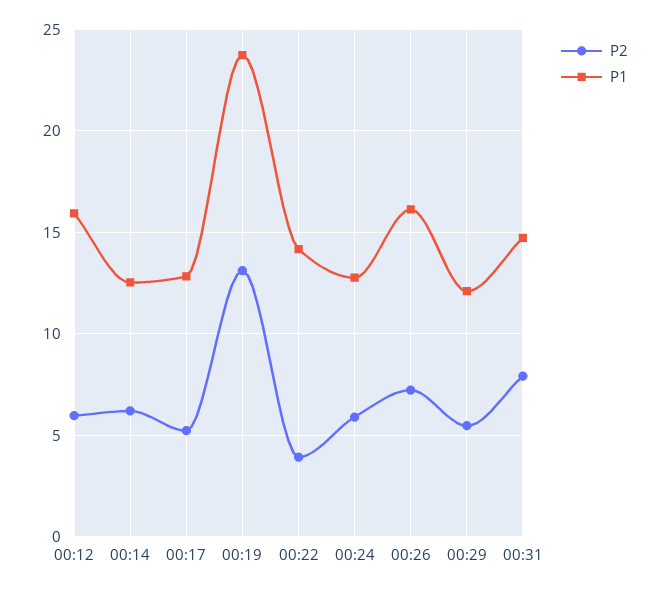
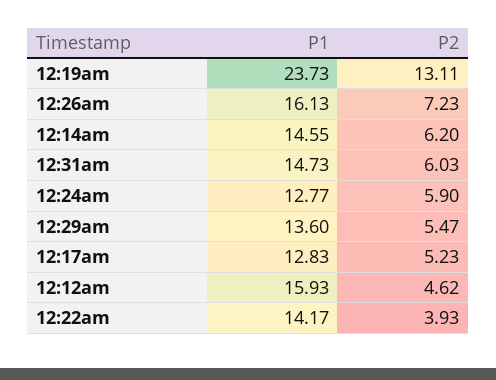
  {
    "P2": {
-     "00:12": 6,
+     "00:12": 4.62,
      "00:14": 6.2,
      "00:17": 5.23,
      "00:19": 13.11,
      "00:22": 3.93,
      "00:24": 5.9,
      "00:26": 7.23,
      "00:29": 5.47,
-     "00:31": 8
+     "00:31": 6.03
    },
    "P1": {
      "00:12": 15.93,
-     "00:14": 12.5,
+     "00:14": 14.55,
      "00:17": 12.83,
      "00:19": 23.73,
      "00:22": 14.17,
      "00:24": 12.77,
      "00:26": 16.13,
-     "00:29": 12,
+     "00:29": 13.6,
      "00:31": 14.73
    }
  }

